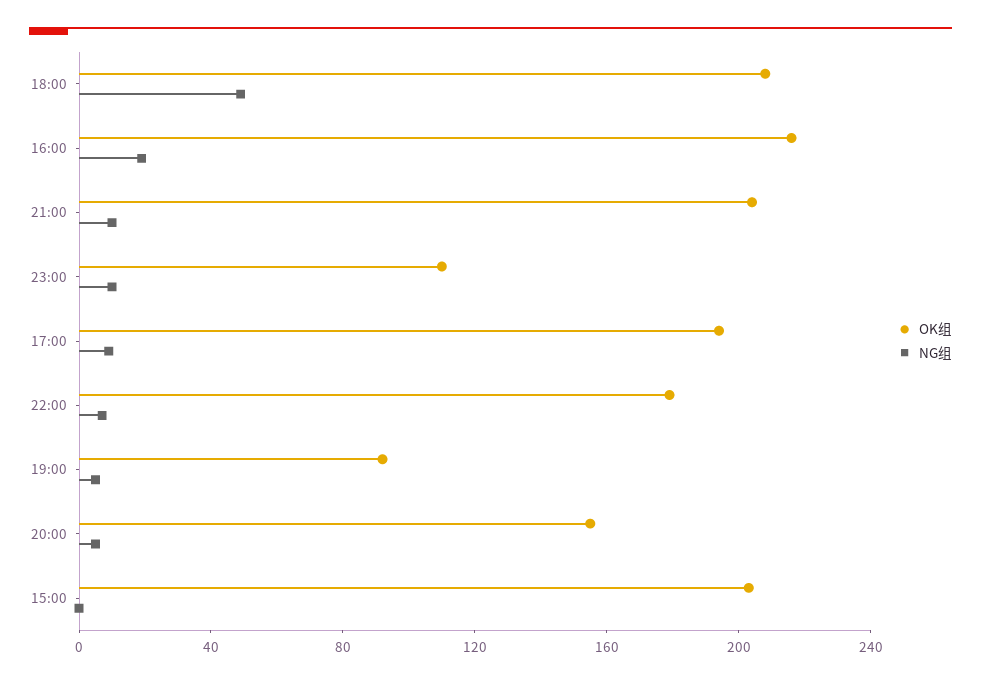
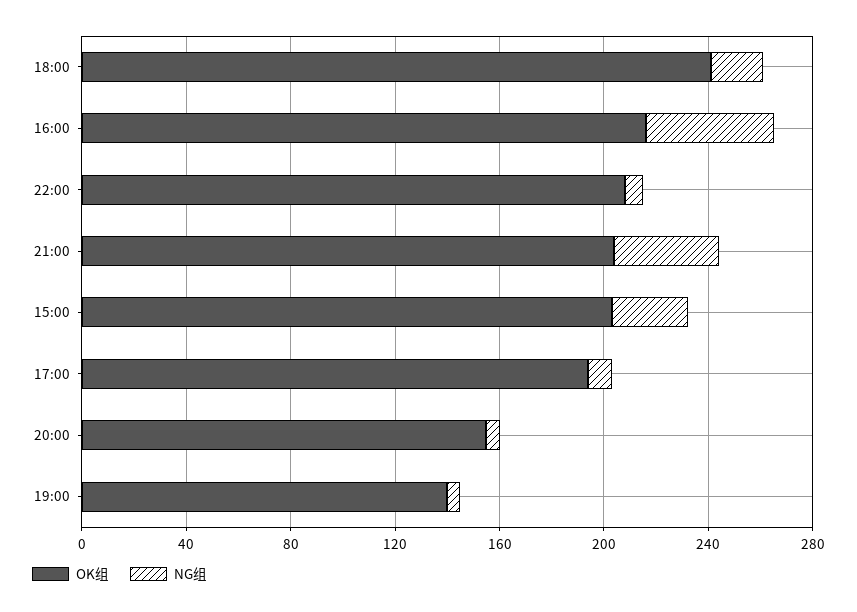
  {
    "OK组": {
-     "18:00": 210,
+     "18:00": 240,
      "16:00": 220,
      "21:00": 200,
-     "23:00": 110,
      "17:00": 190,
-     "22:00": 180,
+     "22:00": 210,
-     "19:00": 90,
+     "19:00": 140,
      "20:00": 160,
      "15:00": 200
    },
    "NG组": {
-     "18:00": 50,
+     "18:00": 20,
-     "16:00": 20,
+     "16:00": 50,
-     "21:00": 10,
+     "21:00": 40,
-     "23:00": 10,
      "17:00": 10,
      "22:00": 10,
      "19:00": 10,
      "20:00": 10,
-     "15:00": 0
+     "15:00": 30
    }
  }

